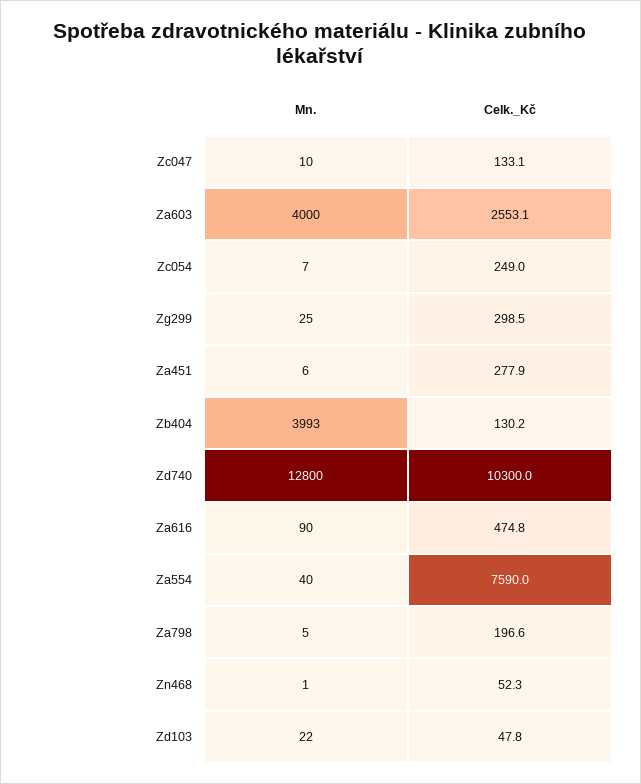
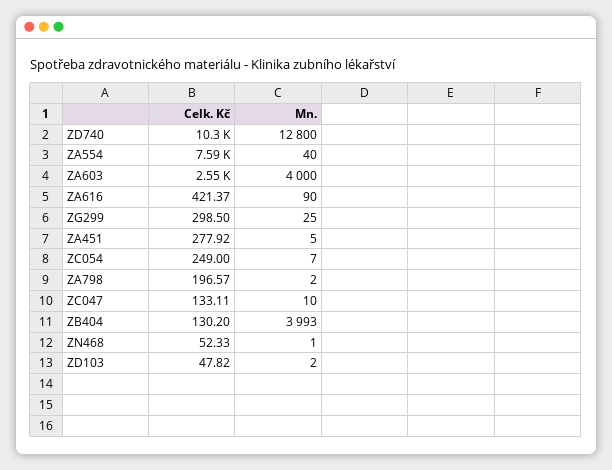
  {
    "Mn.": {
      "Zc047": 10,
      "Za603": 4000,
      "Zc054": 7,
      "Zg299": 25,
-     "Za451": 6,
+     "Za451": 5,
      "Zb404": 3993,
      "Zd740": 12800,
      "Za616": 90,
      "Za554": 40,
-     "Za798": 5,
+     "Za798": 2,
      "Zn468": 1,
-     "Zd103": 22
+     "Zd103": 2
    },
    "Celk._Kč": {
      "Zc047": 133.11,
      "Za603": 2553.1,
      "Zc054": 249,
      "Zg299": 298.5,
      "Za451": 277.92,
      "Zb404": 130.2,
      "Zd740": 10300,
-     "Za616": 474.8,
+     "Za616": 421.37,
      "Za554": 7590,
      "Za798": 196.57,
      "Zn468": 52.33,
      "Zd103": 47.82
    }
  }

